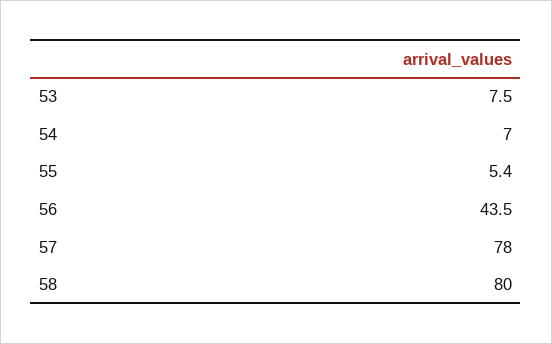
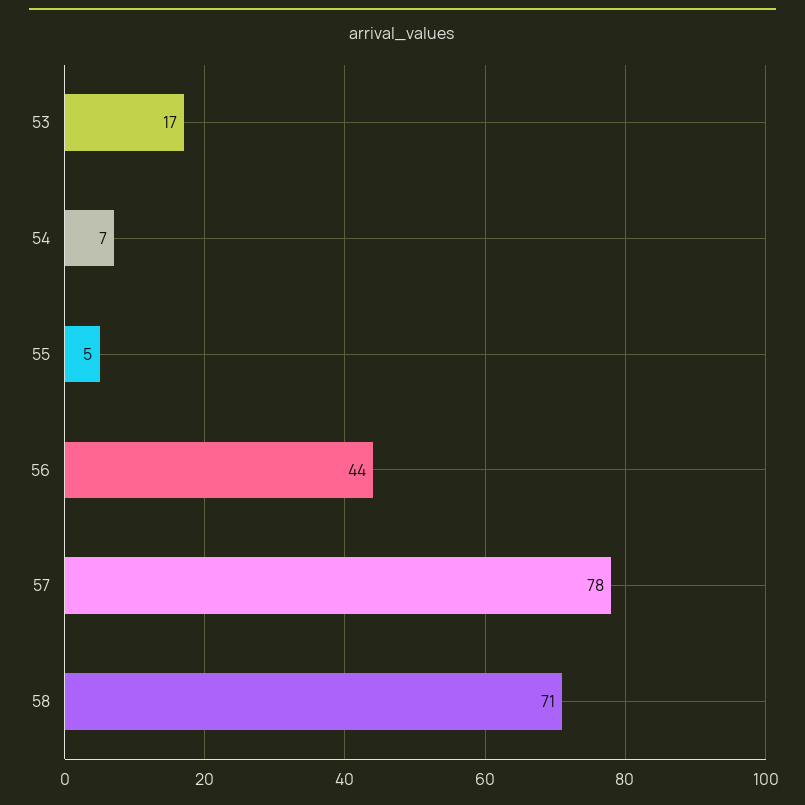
  {
-   "53": 7.5,
+   "53": 17,
    "54": 7,
    "55": 5.4,
    "56": 43.5,
    "57": 78,
-   "58": 80
+   "58": 71
  }

